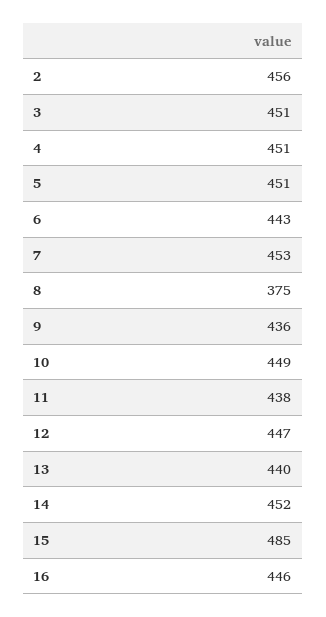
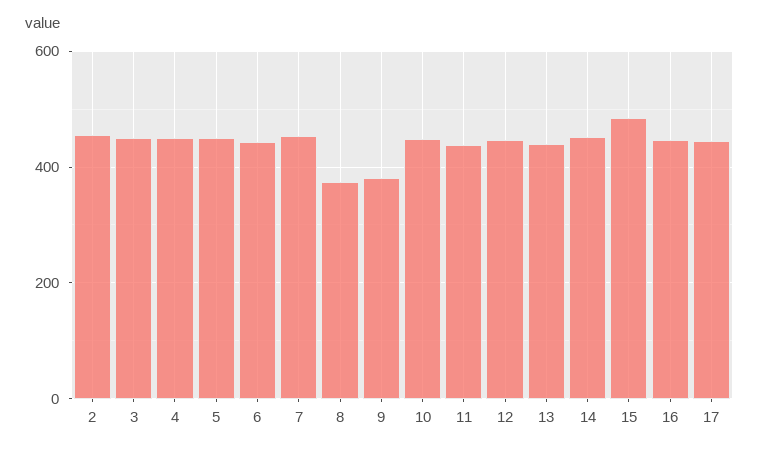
  {
    "2": 456,
    "3": 451,
    "4": 451,
    "5": 451,
    "6": 443,
    "7": 453,
    "8": 375,
-   "9": 436,
+   "9": 380,
    "10": 449,
    "11": 438,
    "12": 447,
    "13": 440,
    "14": 452,
    "15": 485,
-   "16": 446
+   "16": 446,
+   "17": 440
  }

